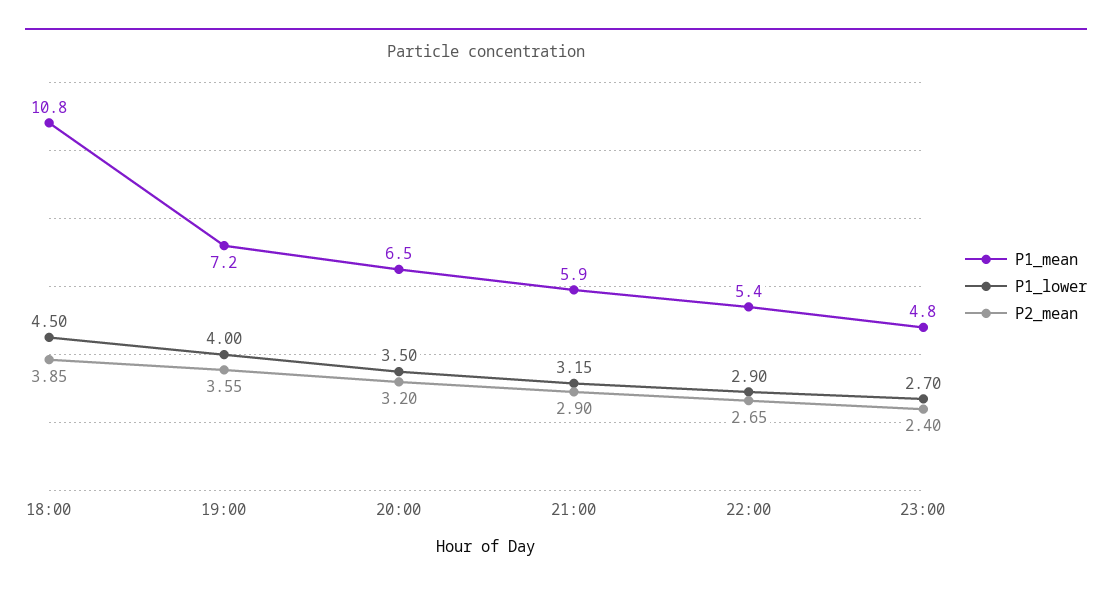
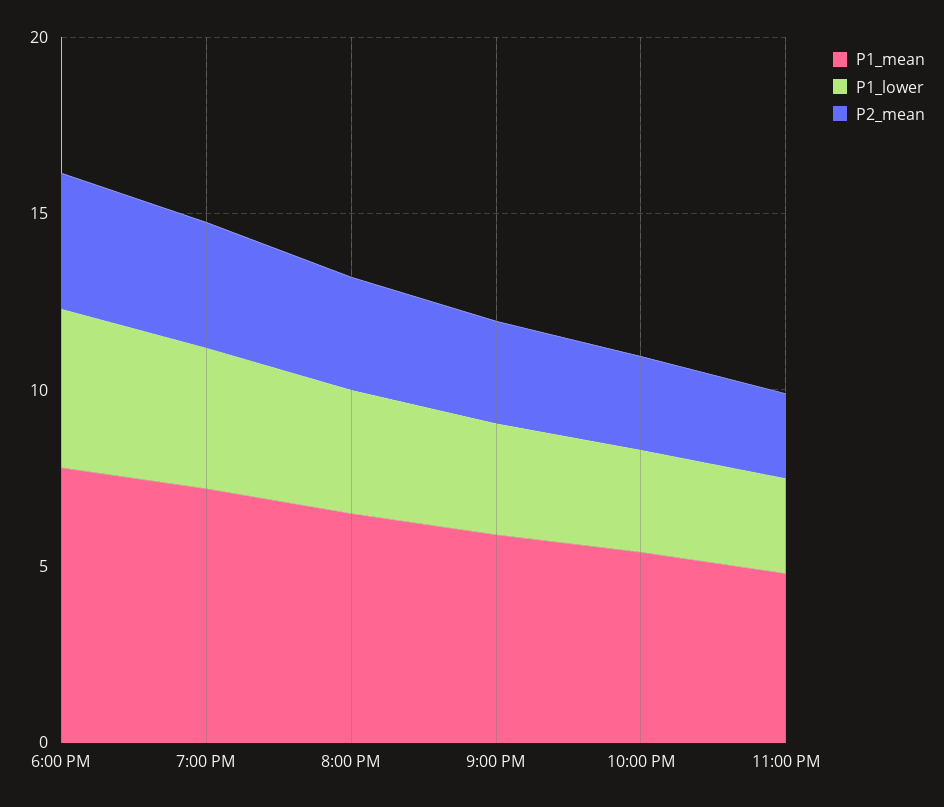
  {
    "P1_mean": {
-     "18:00": 10.8,
+     "18:00": 8,
      "19:00": 7.2,
      "20:00": 6.5,
      "21:00": 5.9,
      "22:00": 5.4,
      "23:00": 4.8
    },
    "P1_lower": {
      "18:00": 4.5,
      "19:00": 4,
      "20:00": 3.5,
      "21:00": 3.15,
      "22:00": 2.9,
      "23:00": 2.7
    },
    "P2_mean": {
      "18:00": 3.85,
      "19:00": 3.55,
      "20:00": 3.2,
      "21:00": 2.9,
      "22:00": 2.65,
      "23:00": 2.4
    }
  }

